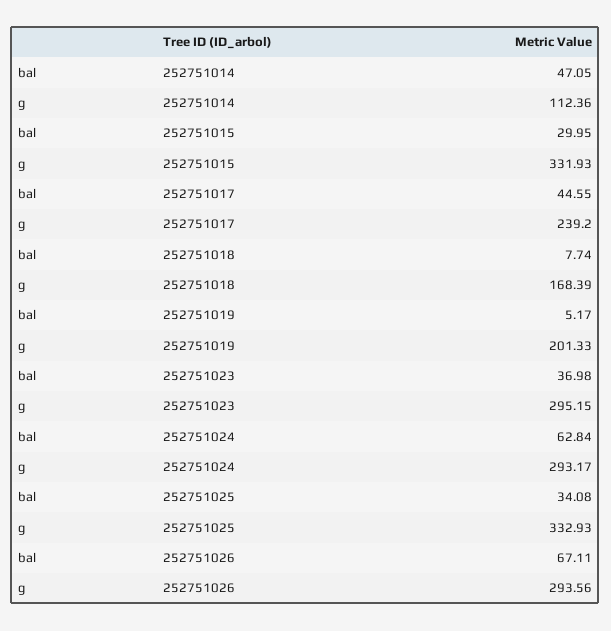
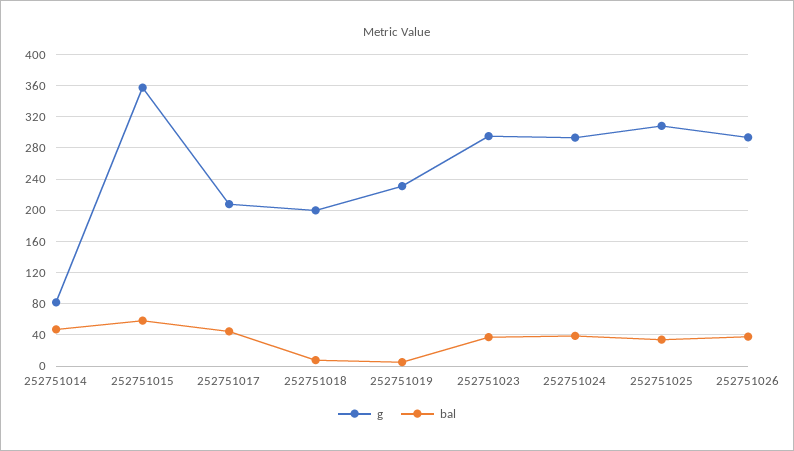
  {
    "bal": {
      "252751014": 47.05,
-     "252751015": 29.95,
+     "252751015": 60,
      "252751017": 44.55,
      "252751018": 7.74,
      "252751019": 5.17,
      "252751023": 36.98,
-     "252751024": 62.84,
+     "252751024": 40,
      "252751025": 34.08,
-     "252751026": 67.11
+     "252751026": 40
    },
    "g": {
-     "252751014": 112.36,
+     "252751014": 80,
-     "252751015": 331.93,
+     "252751015": 360,
-     "252751017": 239.2,
+     "252751017": 210,
-     "252751018": 168.39,
+     "252751018": 200,
-     "252751019": 201.33,
+     "252751019": 230,
      "252751023": 295.15,
      "252751024": 293.17,
-     "252751025": 332.93,
+     "252751025": 310,
      "252751026": 293.56
    }
  }

